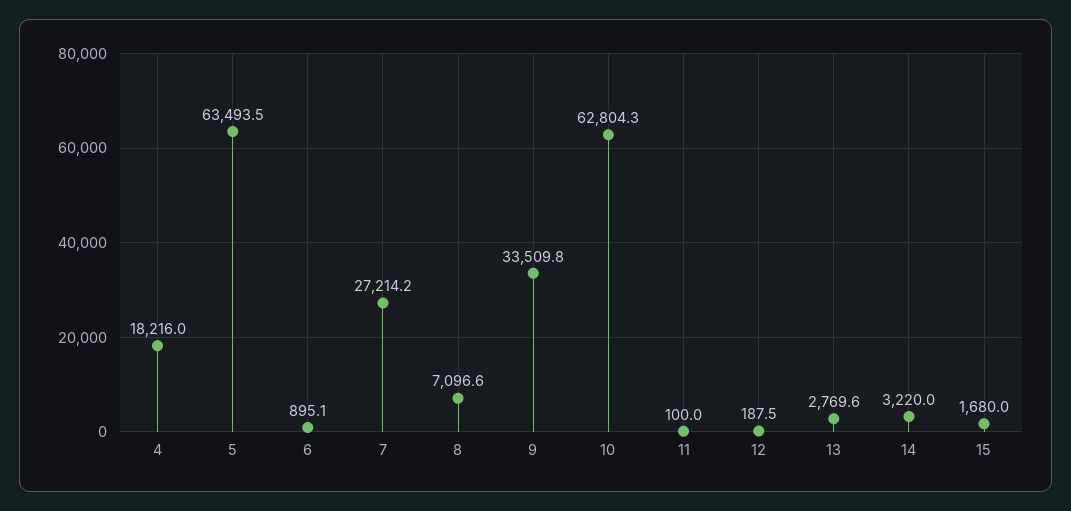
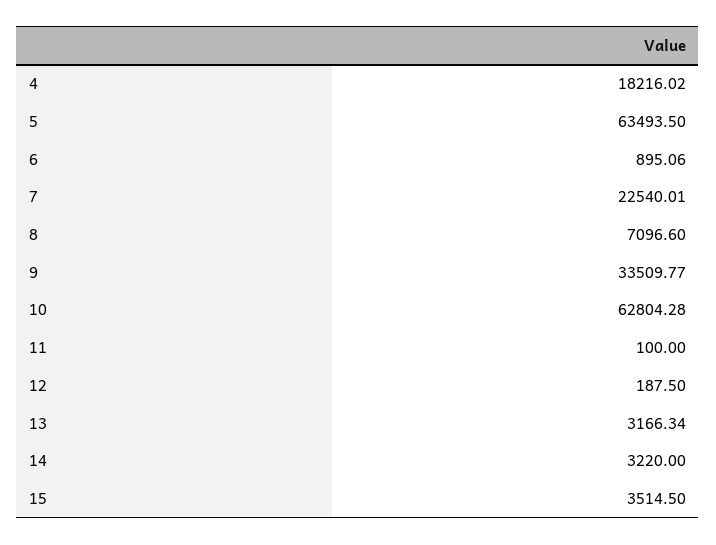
  {
    "4": 18216.02,
    "5": 63493.5,
    "6": 895.06,
-   "7": 27214.2,
+   "7": 22540.01,
    "8": 7096.6,
    "9": 33509.77,
    "10": 62804.28,
    "11": 100,
    "12": 187.5,
-   "13": 2769.6,
+   "13": 3166.34,
    "14": 3220,
-   "15": 1680
+   "15": 3514.5
  }

